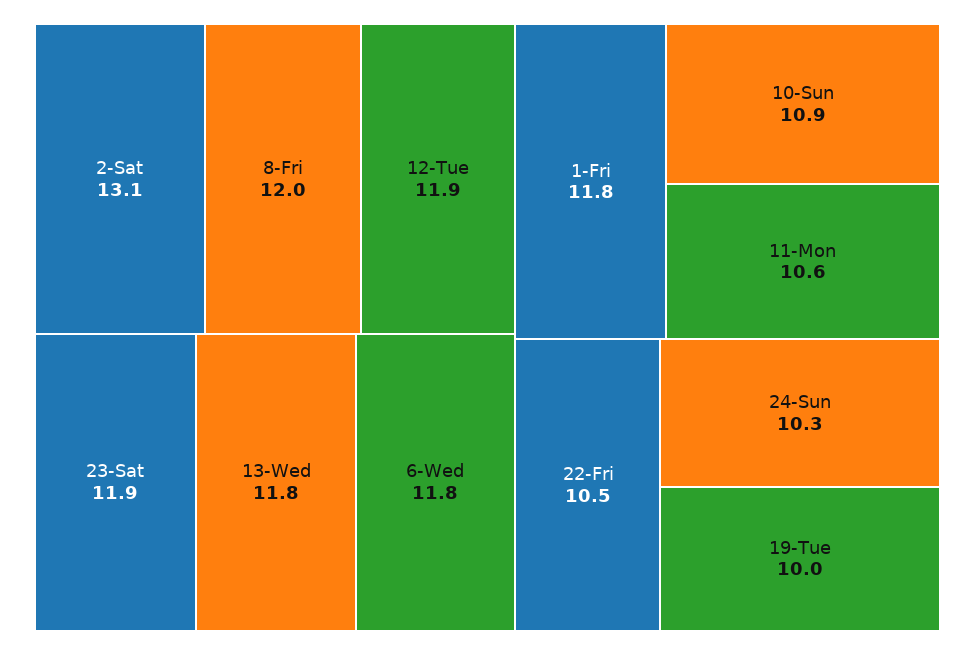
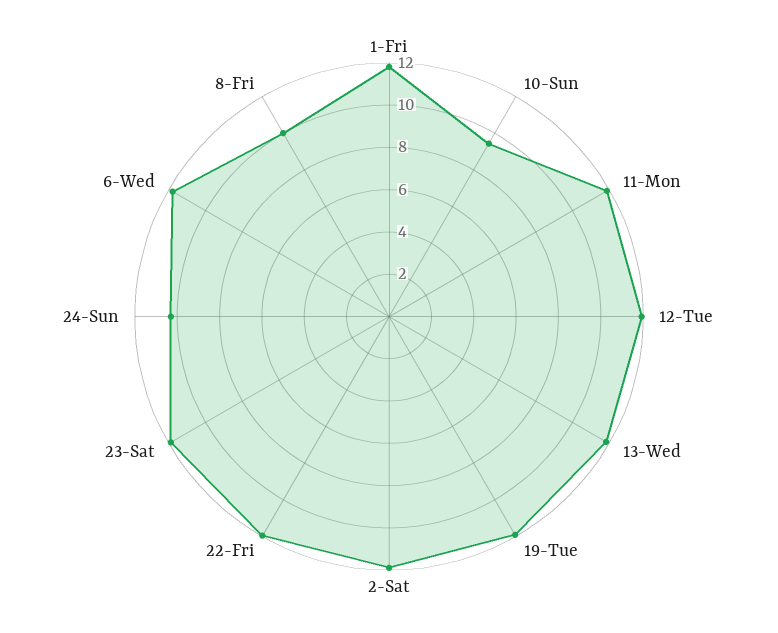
  {
-   "2-Sat": 13.1,
+   "2-Sat": 12,
-   "8-Fri": 12,
+   "8-Fri": 10,
    "12-Tue": 11.9,
    "23-Sat": 11.9,
    "13-Wed": 11.8,
    "6-Wed": 11.8,
    "1-Fri": 11.8,
-   "10-Sun": 10.9,
+   "10-Sun": 9.5,
-   "11-Mon": 10.6,
+   "11-Mon": 12,
-   "22-Fri": 10.5,
+   "22-Fri": 12,
    "24-Sun": 10.3,
-   "19-Tue": 10
+   "19-Tue": 12
  }

